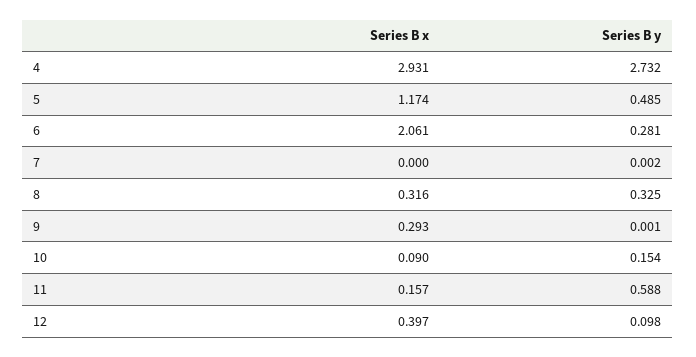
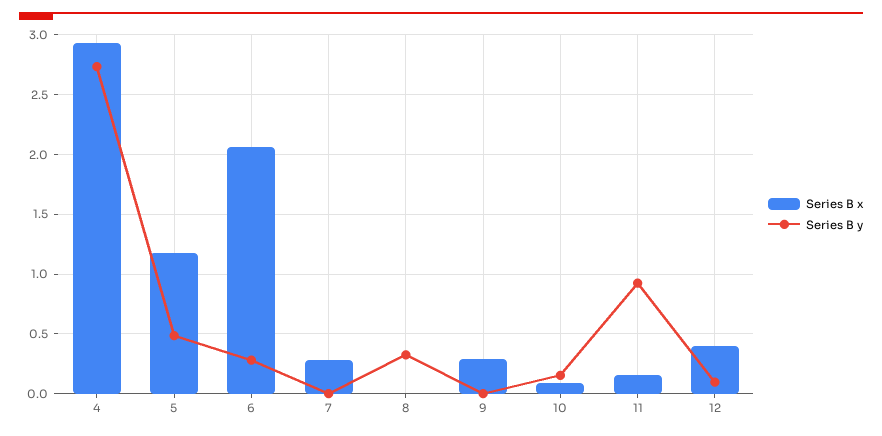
  {
    "Series B x": {
      "4": 2.931,
      "5": 1.174,
      "6": 2.061,
-     "7": 0,
+     "7": 0.3,
-     "8": 0.316,
+     "8": 0,
      "9": 0.293,
      "10": 0.09,
      "11": 0.157,
      "12": 0.397
    },
    "Series B y": {
      "4": 2.732,
      "5": 0.485,
      "6": 0.281,
      "7": 0.002,
      "8": 0.325,
      "9": 0.001,
      "10": 0.154,
-     "11": 0.588,
+     "11": 0.9,
      "12": 0.098
    }
  }

